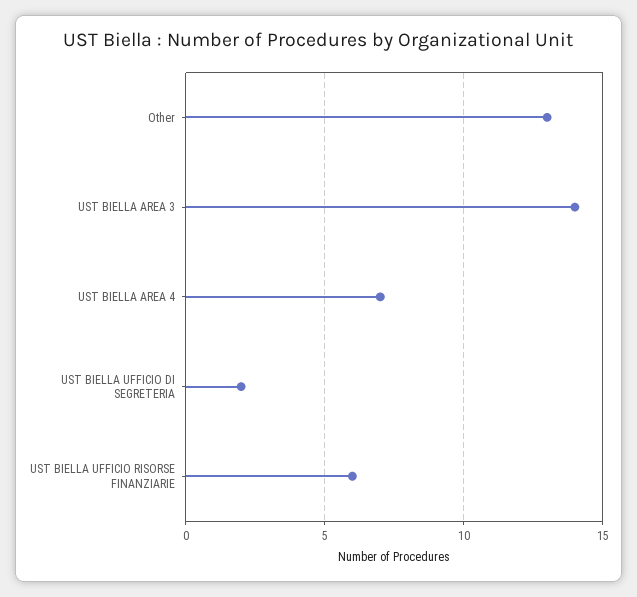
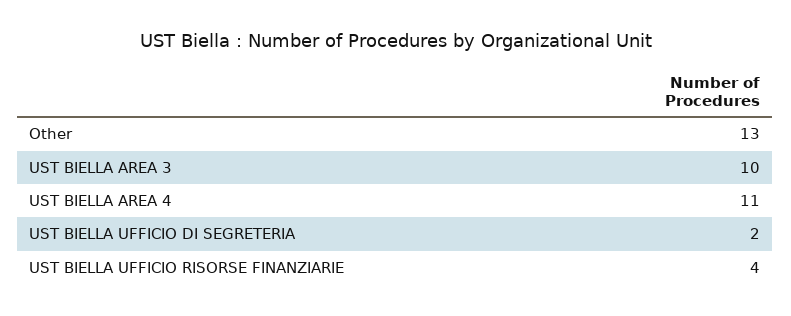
  {
    "Other": 13,
-   "UST BIELLA AREA 3": 14,
+   "UST BIELLA AREA 3": 10,
-   "UST BIELLA AREA 4": 7,
+   "UST BIELLA AREA 4": 11,
    "UST BIELLA UFFICIO DI SEGRETERIA": 2,
-   "UST BIELLA UFFICIO RISORSE FINANZIARIE": 6
+   "UST BIELLA UFFICIO RISORSE FINANZIARIE": 4
  }

